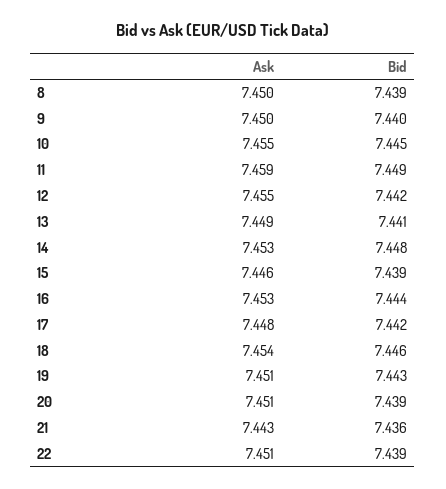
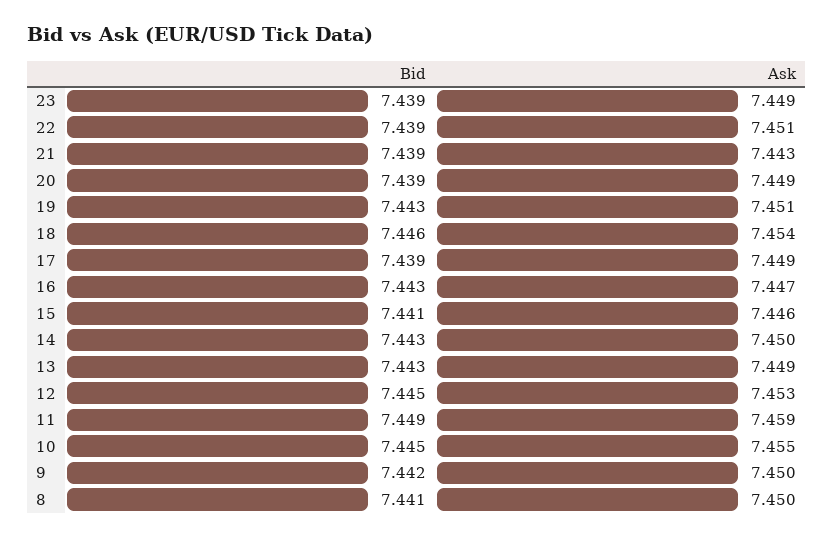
  {
    "Ask": {
      "8": 7.45,
      "9": 7.45,
      "10": 7.455,
      "11": 7.459,
-     "12": 7.455,
+     "12": 7.453,
      "13": 7.449,
-     "14": 7.453,
+     "14": 7.45,
      "15": 7.446,
-     "16": 7.453,
+     "16": 7.447,
-     "17": 7.448,
+     "17": 7.449,
      "18": 7.454,
      "19": 7.451,
-     "20": 7.451,
+     "20": 7.449,
      "21": 7.443,
-     "22": 7.451
+     "22": 7.451,
+     "23": 7.449
    },
    "Bid": {
-     "8": 7.439,
+     "8": 7.441,
-     "9": 7.44,
+     "9": 7.442,
      "10": 7.445,
      "11": 7.449,
-     "12": 7.442,
+     "12": 7.445,
-     "13": 7.441,
+     "13": 7.443,
-     "14": 7.448,
+     "14": 7.443,
-     "15": 7.439,
+     "15": 7.441,
-     "16": 7.444,
+     "16": 7.443,
-     "17": 7.442,
+     "17": 7.439,
      "18": 7.446,
      "19": 7.443,
      "20": 7.439,
-     "21": 7.436,
+     "21": 7.439,
-     "22": 7.439
+     "22": 7.439,
+     "23": 7.439
    }
  }

